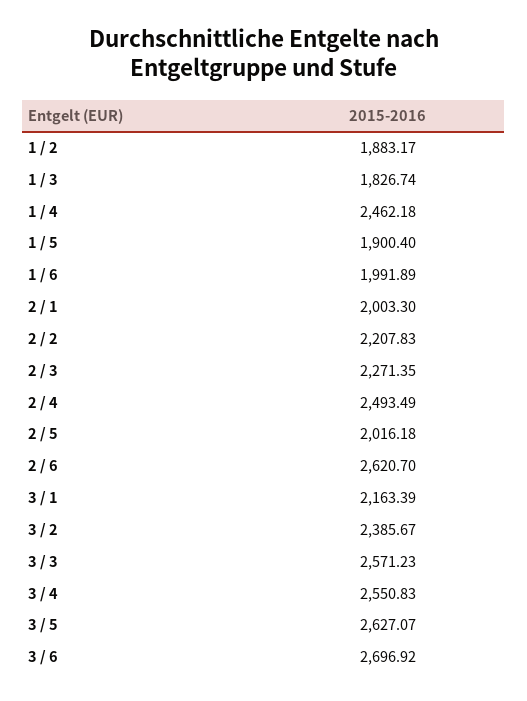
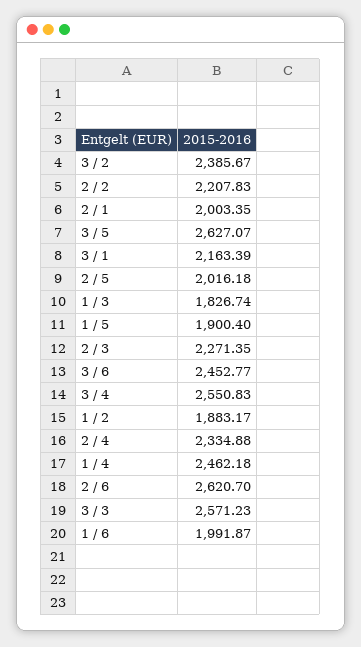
  {
    "1 / 2": 1883.17,
    "1 / 3": 1826.74,
    "1 / 4": 2462.18,
    "1 / 5": 1900.4,
-   "1 / 6": 1991.89,
+   "1 / 6": 1991.87,
-   "2 / 1": 2003.3,
+   "2 / 1": 2003.35,
    "2 / 2": 2207.83,
    "2 / 3": 2271.35,
-   "2 / 4": 2493.49,
+   "2 / 4": 2334.88,
    "2 / 5": 2016.18,
    "2 / 6": 2620.7,
    "3 / 1": 2163.39,
    "3 / 2": 2385.67,
    "3 / 3": 2571.23,
    "3 / 4": 2550.83,
    "3 / 5": 2627.07,
-   "3 / 6": 2696.92
+   "3 / 6": 2452.77
  }

